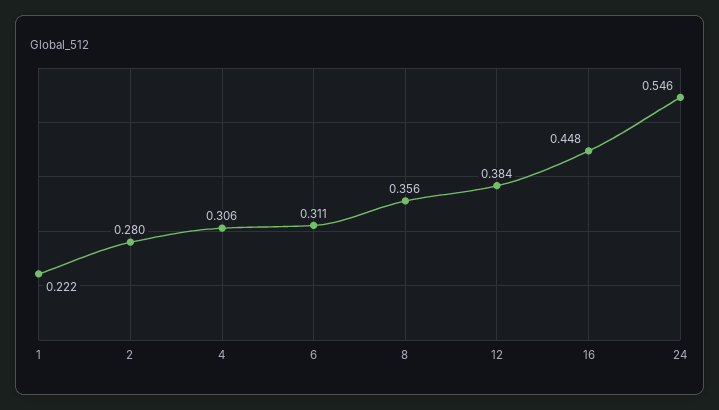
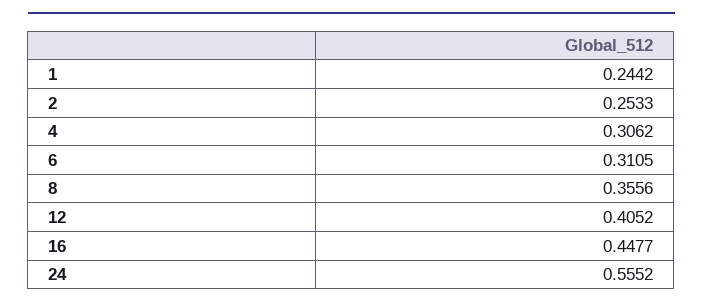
  {
-   "1": 0.222,
+   "1": 0.2442,
-   "2": 0.28,
+   "2": 0.2533,
    "4": 0.3062,
    "6": 0.3105,
    "8": 0.3556,
-   "12": 0.384,
+   "12": 0.4052,
    "16": 0.4477,
-   "24": 0.546
+   "24": 0.5552
  }

